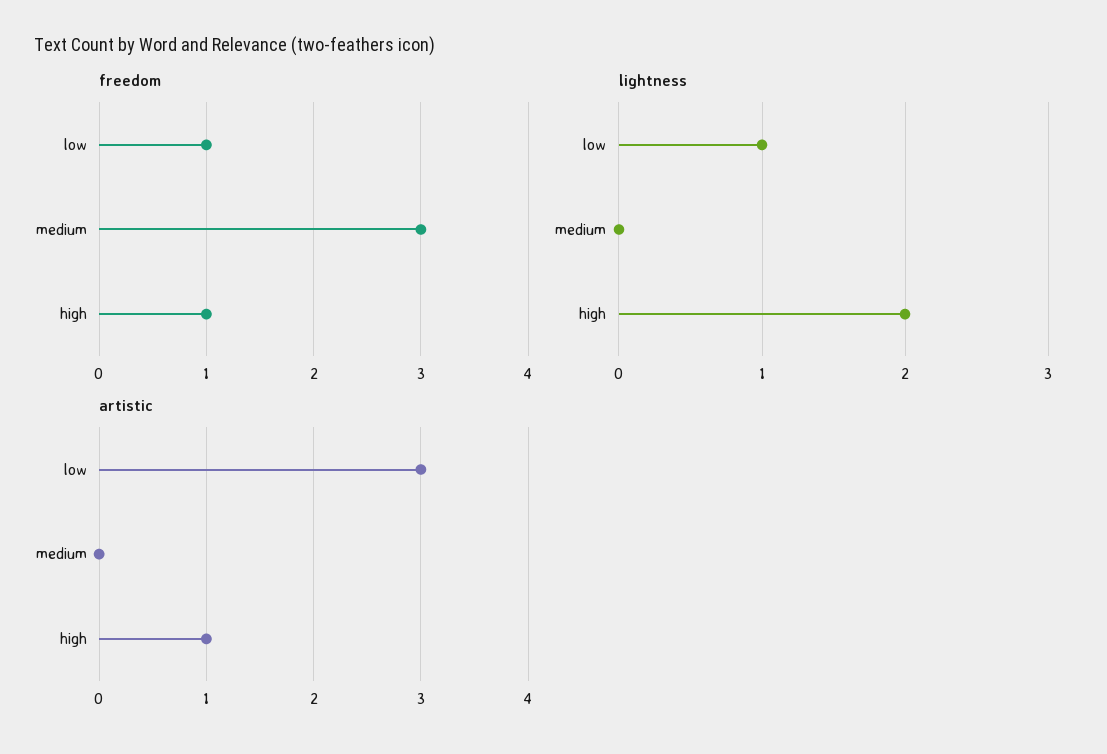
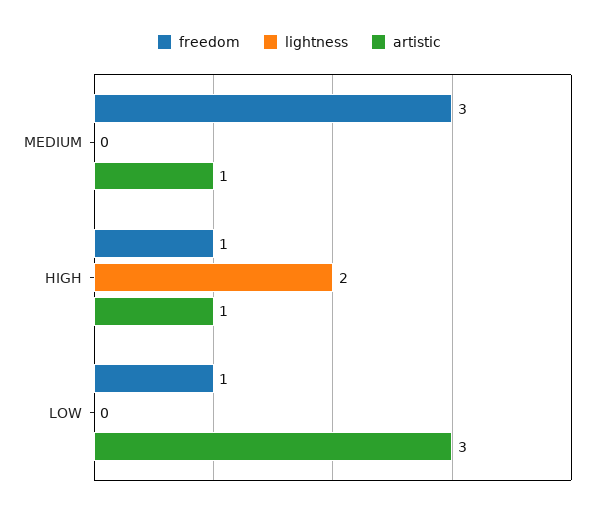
  {
    "freedom": {
      "low": 1,
      "medium": 3,
      "high": 1
    },
    "lightness": {
-     "low": 1,
+     "low": 0,
      "medium": 0,
      "high": 2
    },
    "artistic": {
      "low": 3,
-     "medium": 0,
+     "medium": 1,
      "high": 1
    }
  }

